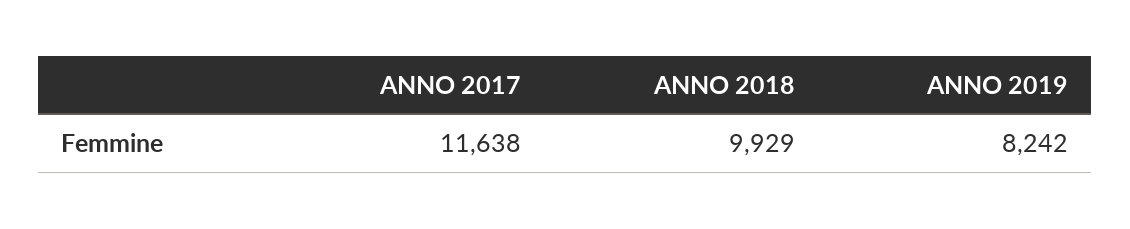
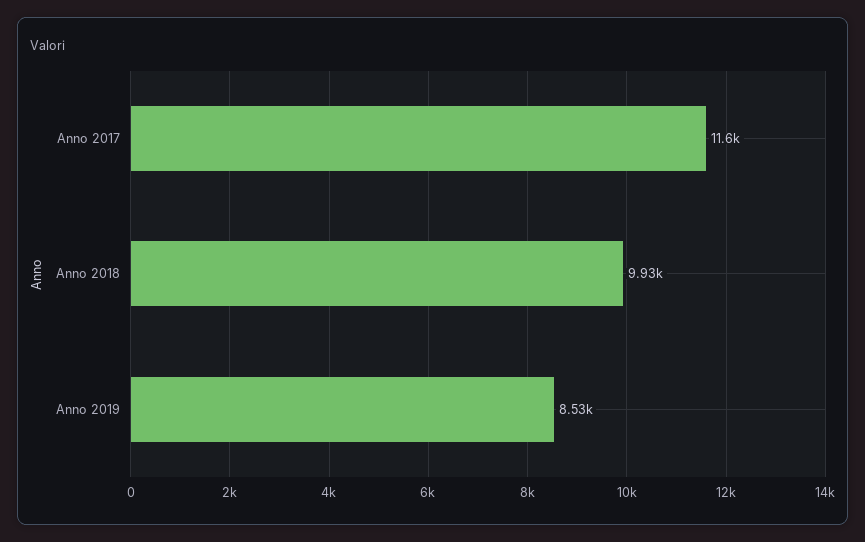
  {
    "ANNO 2017": 11638,
    "ANNO 2018": 9929,
-   "ANNO 2019": 8242
+   "ANNO 2019": 8530
  }

